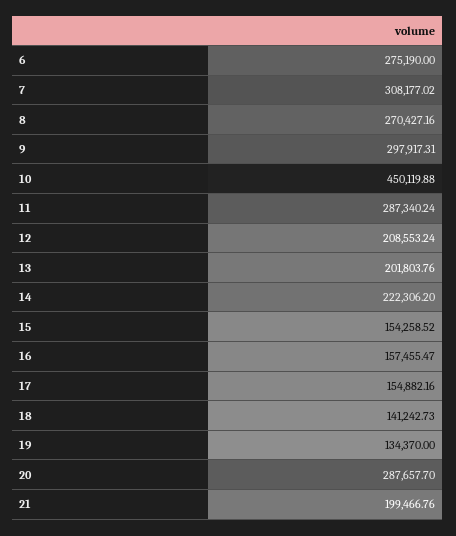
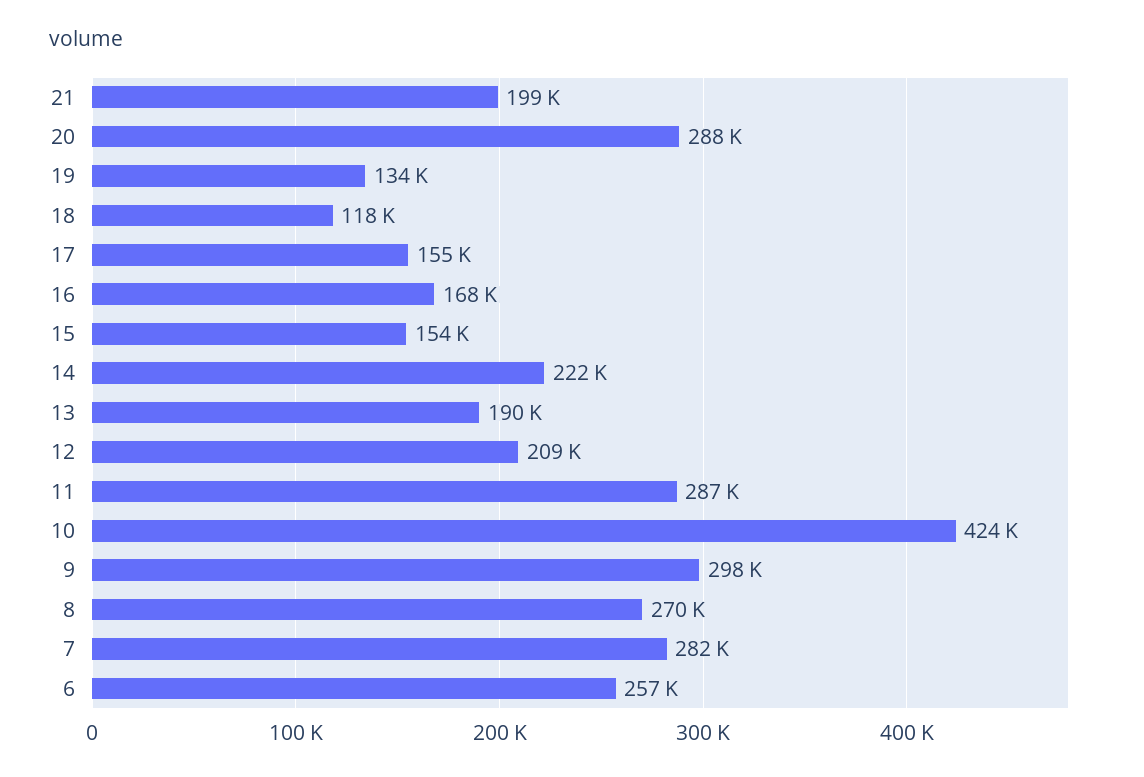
  {
-   "6": 275190,
+   "6": 257000,
-   "7": 308177.02,
+   "7": 282000,
    "8": 270427.16,
    "9": 297917.31,
-   "10": 450119.88,
+   "10": 424000,
    "11": 287340.24,
    "12": 208553.24,
-   "13": 201803.76,
+   "13": 190000,
    "14": 222306.2,
    "15": 154258.52,
-   "16": 157455.47,
+   "16": 168000,
    "17": 154882.16,
-   "18": 141242.73,
+   "18": 118000,
    "19": 134370,
    "20": 287657.7,
    "21": 199466.76
  }

